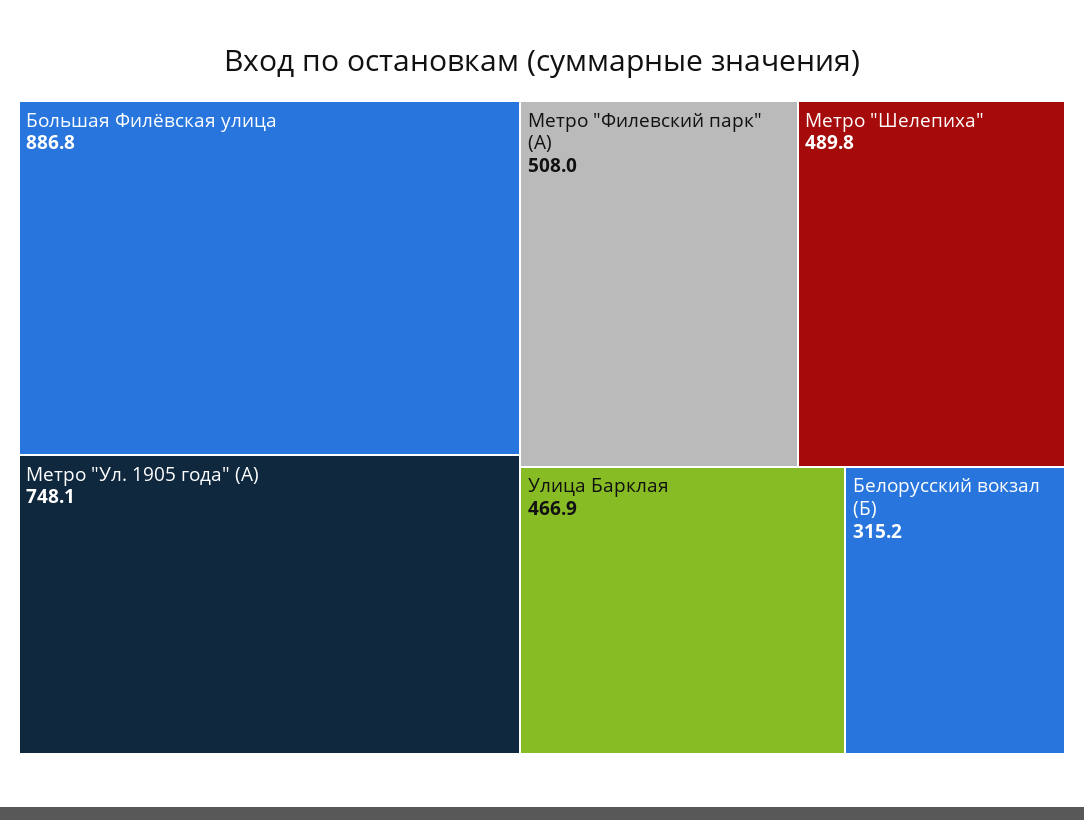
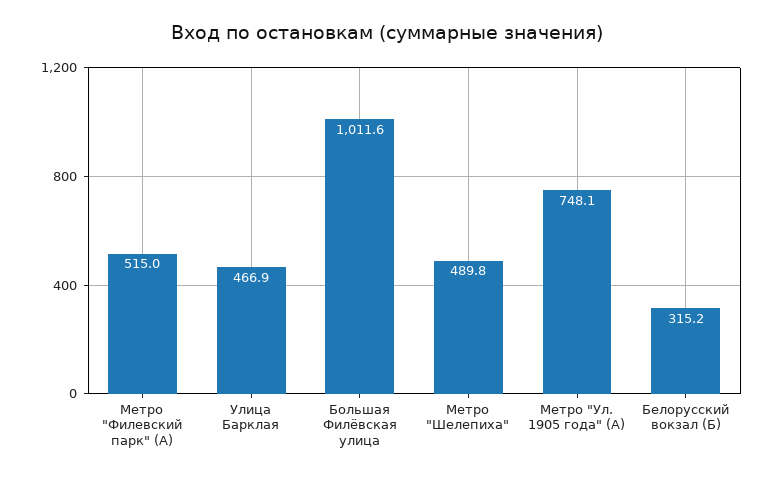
  {
-   "Большая Филёвская улица": 886.8,
+   "Большая Филёвская улица": 1011.6,
    "Метро \"Ул. 1905 года\" (А)": 748.1,
-   "Метро \"Филевский парк\" (А)": 508,
+   "Метро \"Филевский парк\" (А)": 515,
    "Метро \"Шелепиха\"": 489.8,
    "Улица Барклая": 466.9,
    "Белорусский вокзал (Б)": 315.2
  }

